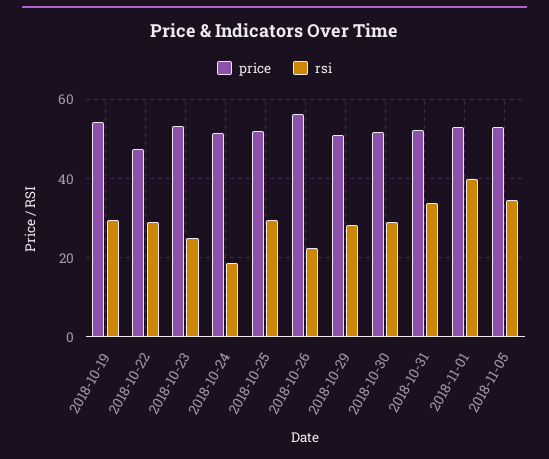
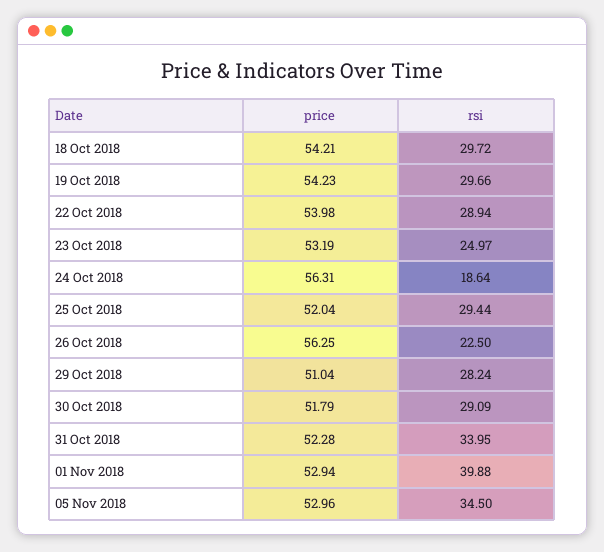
  {
    "price": {
      "2018-10-19": 54.23,
-     "2018-10-22": 48,
+     "2018-10-22": 53.98,
      "2018-10-23": 53.19,
-     "2018-10-24": 52,
+     "2018-10-24": 56.31,
      "2018-10-25": 52.04,
      "2018-10-26": 56.25,
      "2018-10-29": 51.04,
      "2018-10-30": 51.79,
      "2018-10-31": 52.28,
      "2018-11-01": 52.94,
-     "2018-11-05": 52.96
+     "2018-11-05": 52.96,
+     "18 Oct 2018": 54.21
    },
    "rsi": {
      "2018-10-19": 29.66,
      "2018-10-22": 28.94,
      "2018-10-23": 24.97,
      "2018-10-24": 18.64,
      "2018-10-25": 29.44,
      "2018-10-26": 22.5,
      "2018-10-29": 28.24,
      "2018-10-30": 29.09,
      "2018-10-31": 33.95,
      "2018-11-01": 39.88,
-     "2018-11-05": 34.5
+     "2018-11-05": 34.5,
+     "18 Oct 2018": 29.72
    }
  }

